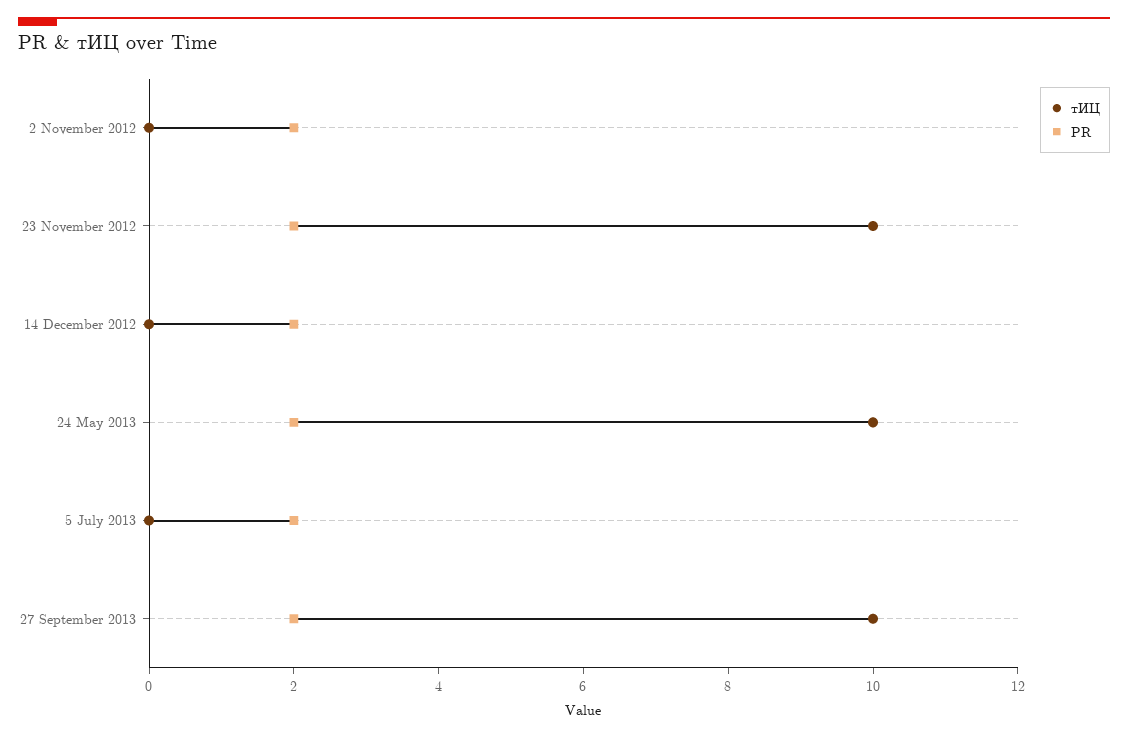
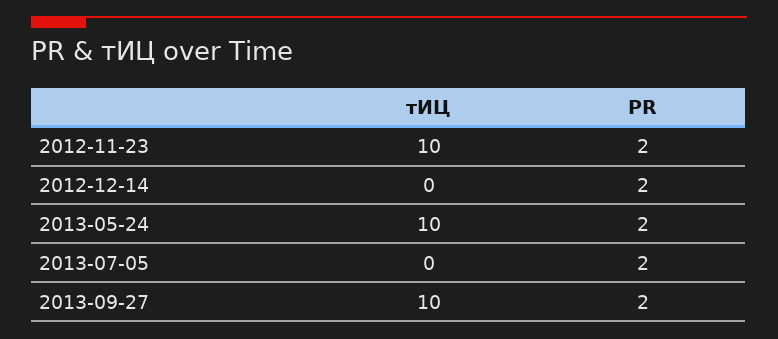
  {
    "тИЦ": {
-     "2 November 2012": 0,
      "23 November 2012": 10,
      "14 December 2012": 0,
      "24 May 2013": 10,
      "5 July 2013": 0,
      "27 September 2013": 10
    },
    "PR": {
-     "2 November 2012": 2,
      "23 November 2012": 2,
      "14 December 2012": 2,
      "24 May 2013": 2,
      "5 July 2013": 2,
      "27 September 2013": 2
    }
  }

